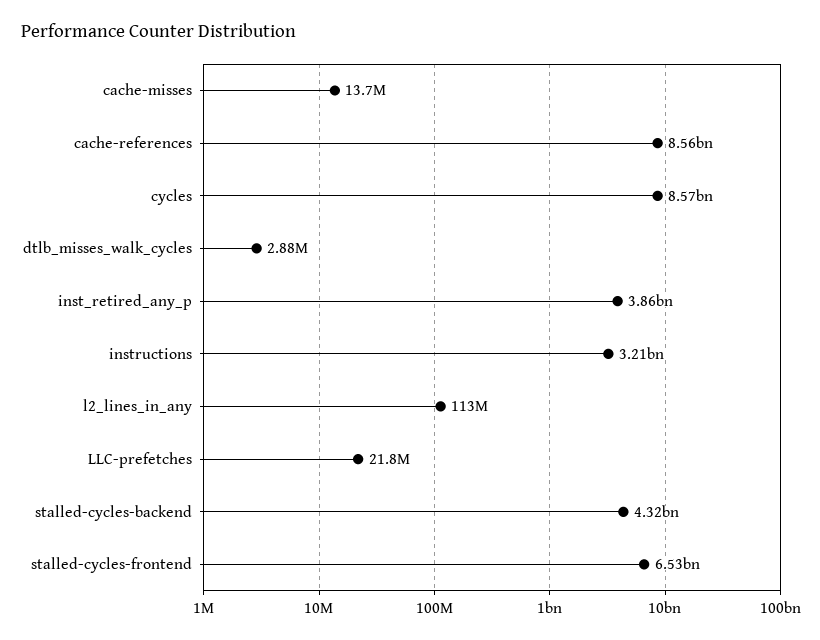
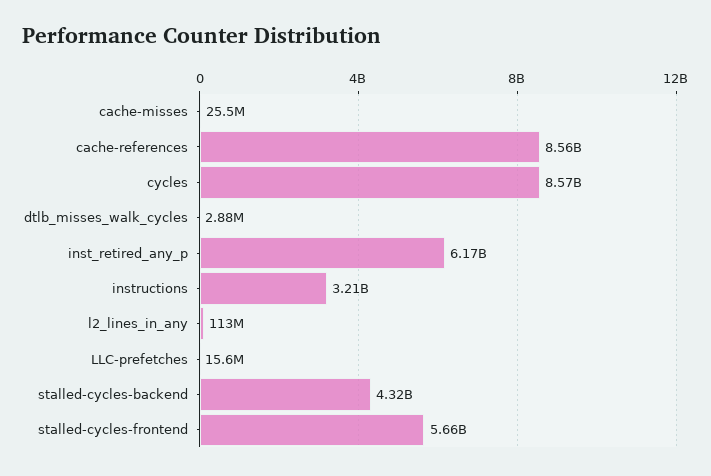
  {
-   "cache-misses": 13700000,
+   "cache-misses": 25500000,
    "cache-references": 8560000000,
    "cycles": 8570000000,
    "dtlb_misses_walk_cycles": 2880000,
-   "inst_retired_any_p": 3860000000,
+   "inst_retired_any_p": 6170000000,
    "instructions": 3210000000,
    "l2_lines_in_any": 113000000,
-   "LLC-prefetches": 21800000,
+   "LLC-prefetches": 15600000,
    "stalled-cycles-backend": 4320000000,
-   "stalled-cycles-frontend": 6530000000
+   "stalled-cycles-frontend": 5660000000
  }

